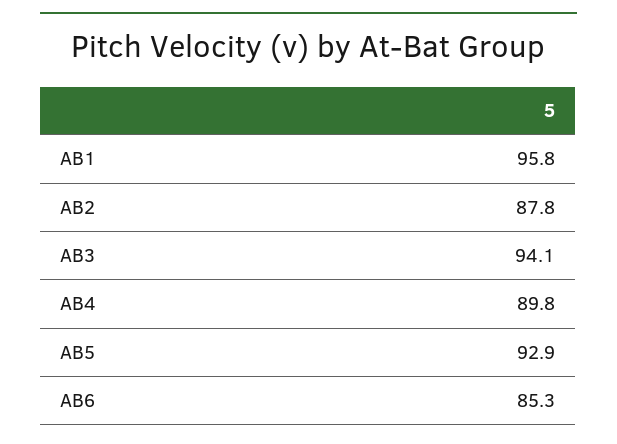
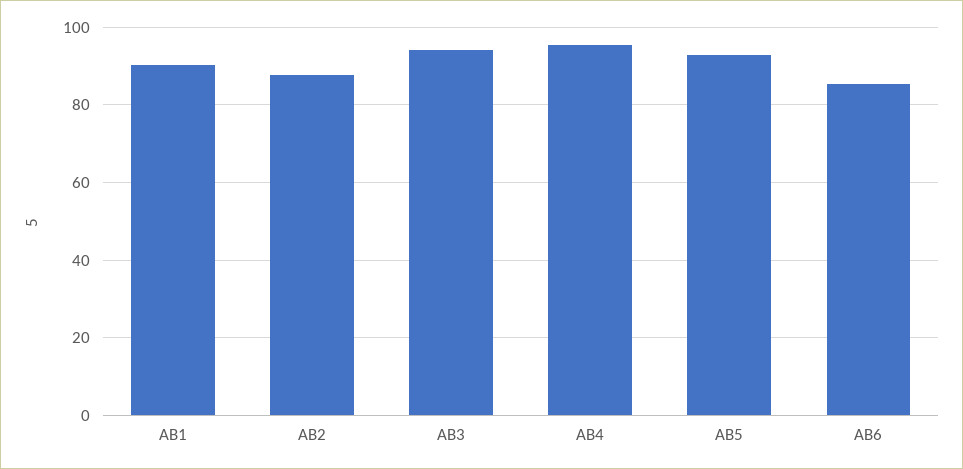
  {
-   "AB1": 95.8,
+   "AB1": 90,
    "AB2": 87.8,
    "AB3": 94.1,
-   "AB4": 89.8,
+   "AB4": 96,
    "AB5": 92.9,
    "AB6": 85.3
  }

